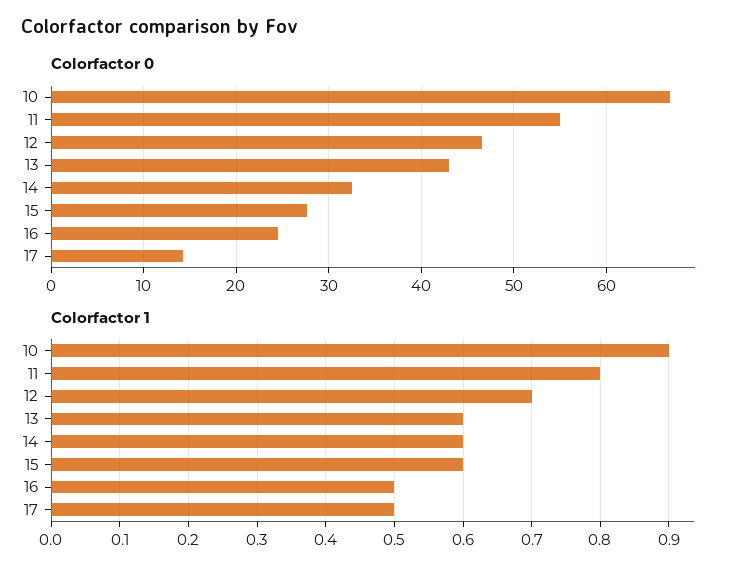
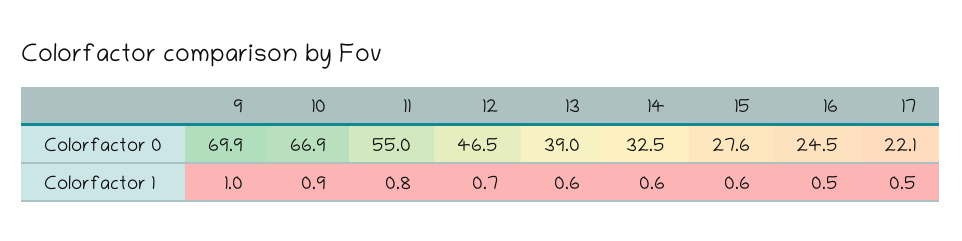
  {
    "Colorfactor 0": {
      "10": 66.9,
      "11": 55,
      "12": 46.5,
-     "13": 43,
+     "13": 39,
      "14": 32.5,
      "15": 27.6,
      "16": 24.5,
-     "17": 14
+     "17": 22.1,
+     "9": 69.9
    },
    "Colorfactor 1": {
      "10": 0.9,
      "11": 0.8,
      "12": 0.7,
      "13": 0.6,
      "14": 0.6,
      "15": 0.6,
      "16": 0.5,
-     "17": 0.5
+     "17": 0.5,
+     "9": 1
    }
  }

